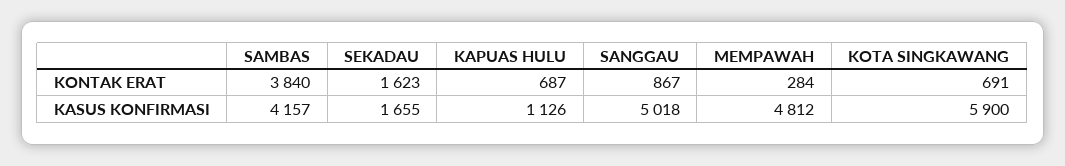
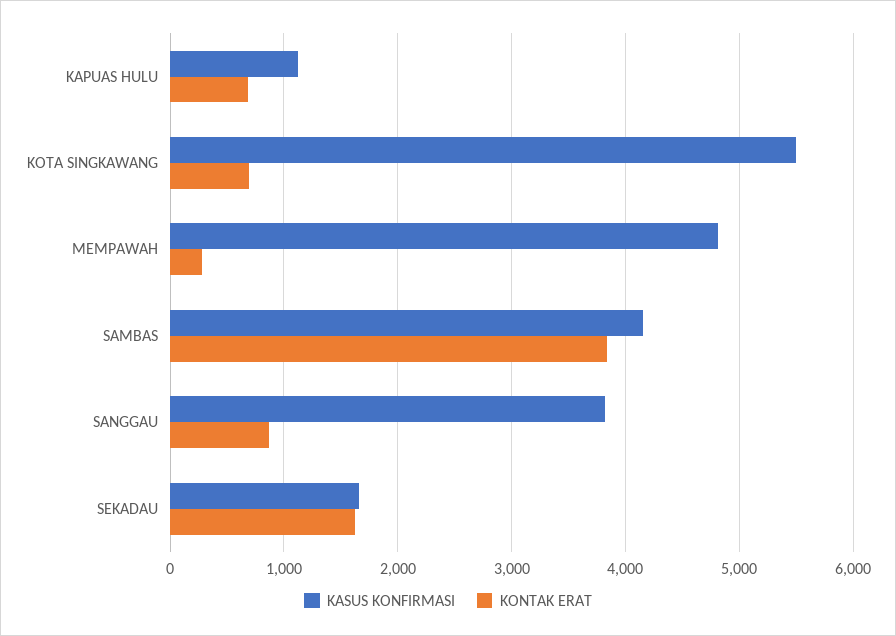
  {
    "KONTAK ERAT": {
      "SAMBAS": 3840,
      "SEKADAU": 1623,
      "KAPUAS HULU": 687,
      "SANGGAU": 867,
      "MEMPAWAH": 284,
      "KOTA SINGKAWANG": 691
    },
    "KASUS KONFIRMASI": {
      "SAMBAS": 4157,
      "SEKADAU": 1655,
      "KAPUAS HULU": 1126,
-     "SANGGAU": 5018,
+     "SANGGAU": 3800,
      "MEMPAWAH": 4812,
-     "KOTA SINGKAWANG": 5900
+     "KOTA SINGKAWANG": 5500
    }
  }

